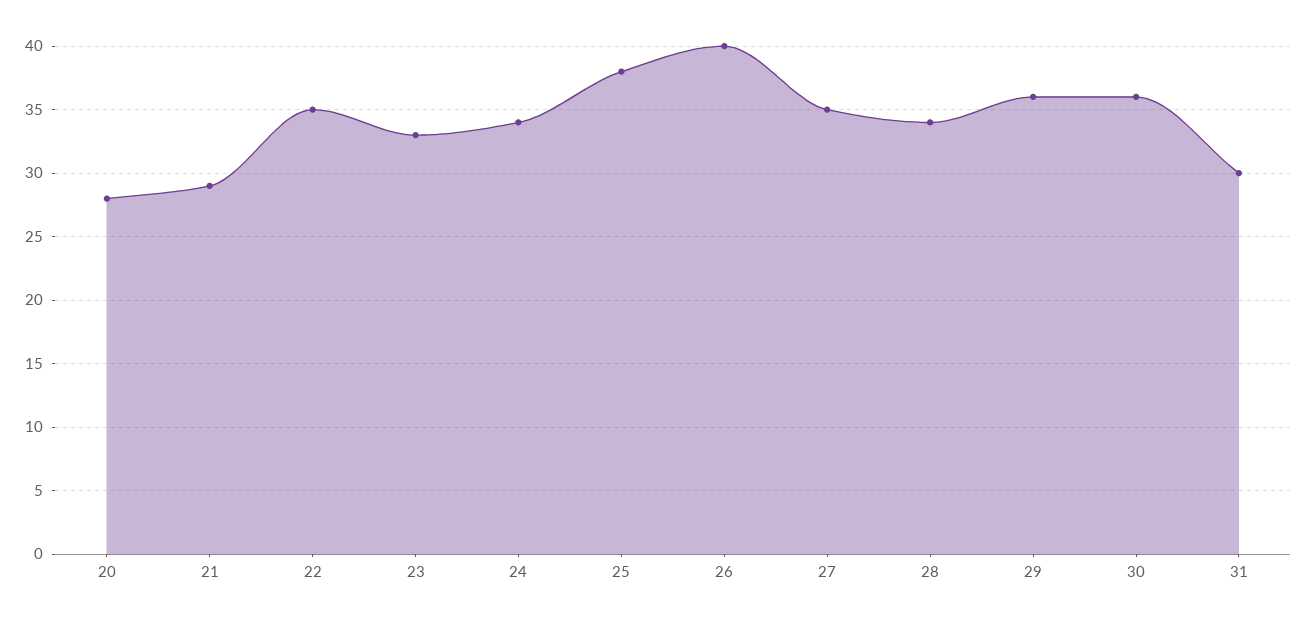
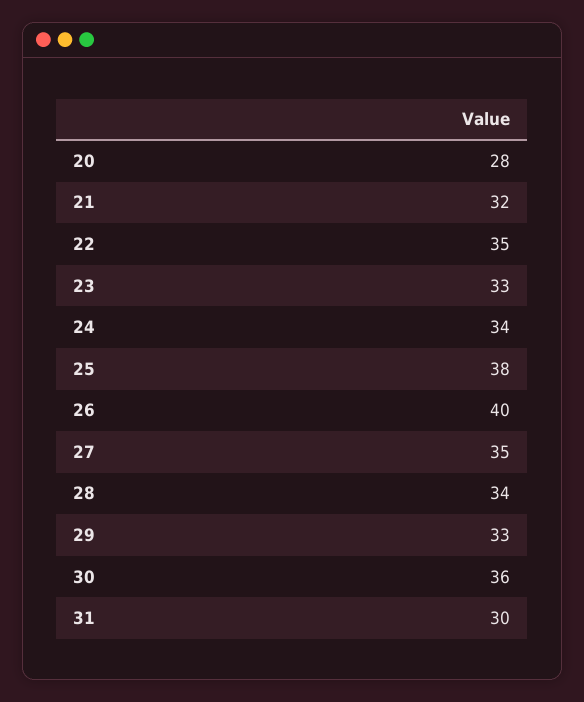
  {
    "20": 28,
-   "21": 29,
+   "21": 32,
    "22": 35,
    "23": 33,
    "24": 34,
    "25": 38,
    "26": 40,
    "27": 35,
    "28": 34,
-   "29": 36,
+   "29": 33,
    "30": 36,
    "31": 30
  }

